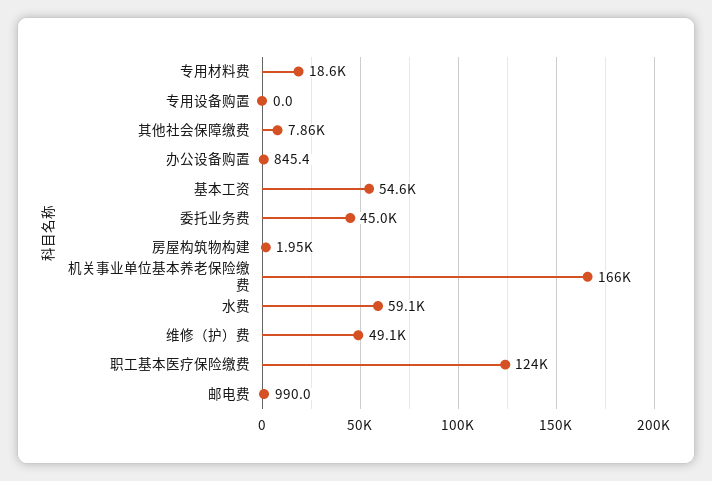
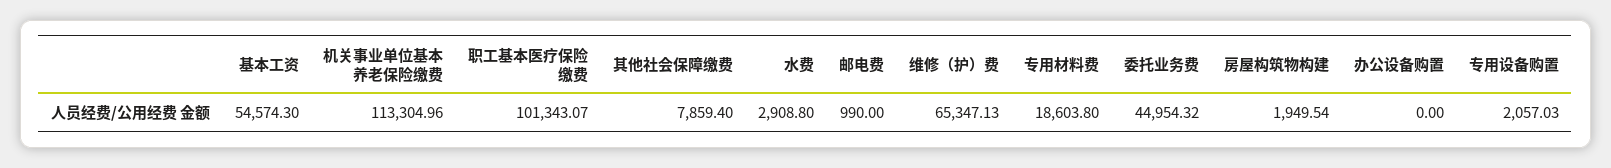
  {
    "专用材料费": 18603.8,
-   "专用设备购置": 0,
+   "专用设备购置": 2057.03,
    "其他社会保障缴费": 7859.4,
-   "办公设备购置": 845.4,
+   "办公设备购置": 0,
    "基本工资": 54574.3,
    "委托业务费": 44954.32,
    "房屋构筑物构建": 1949.54,
-   "机关事业单位基本养老保险缴费": 166000,
+   "机关事业单位基本养老保险缴费": 113304.96,
-   "水费": 59100,
+   "水费": 2908.8,
-   "维修（护）费": 49100,
+   "维修（护）费": 65347.13,
-   "职工基本医疗保险缴费": 124000,
+   "职工基本医疗保险缴费": 101343.07,
    "邮电费": 990
  }

